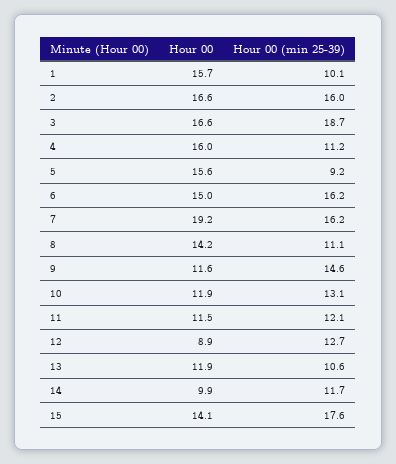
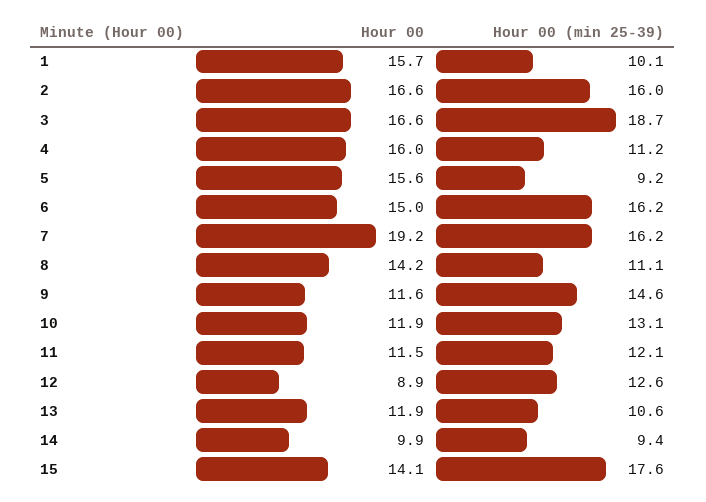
  {
    "Hour 00": {
      "1": 15.7,
      "2": 16.6,
      "3": 16.6,
      "4": 16,
      "5": 15.6,
      "6": 15,
      "7": 19.2,
      "8": 14.2,
      "9": 11.6,
      "10": 11.9,
      "11": 11.5,
      "12": 8.9,
      "13": 11.9,
      "14": 9.9,
      "15": 14.1
    },
    "Hour 00 (min 25-39)": {
      "1": 10.1,
      "2": 16,
      "3": 18.7,
      "4": 11.2,
      "5": 9.2,
      "6": 16.2,
      "7": 16.2,
      "8": 11.1,
      "9": 14.6,
      "10": 13.1,
      "11": 12.1,
-     "12": 12.7,
+     "12": 12.6,
      "13": 10.6,
-     "14": 11.7,
+     "14": 9.4,
      "15": 17.6
    }
  }

